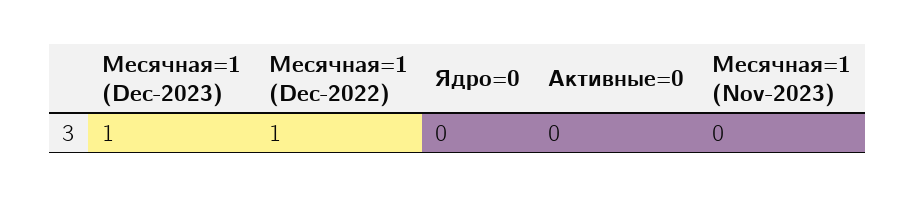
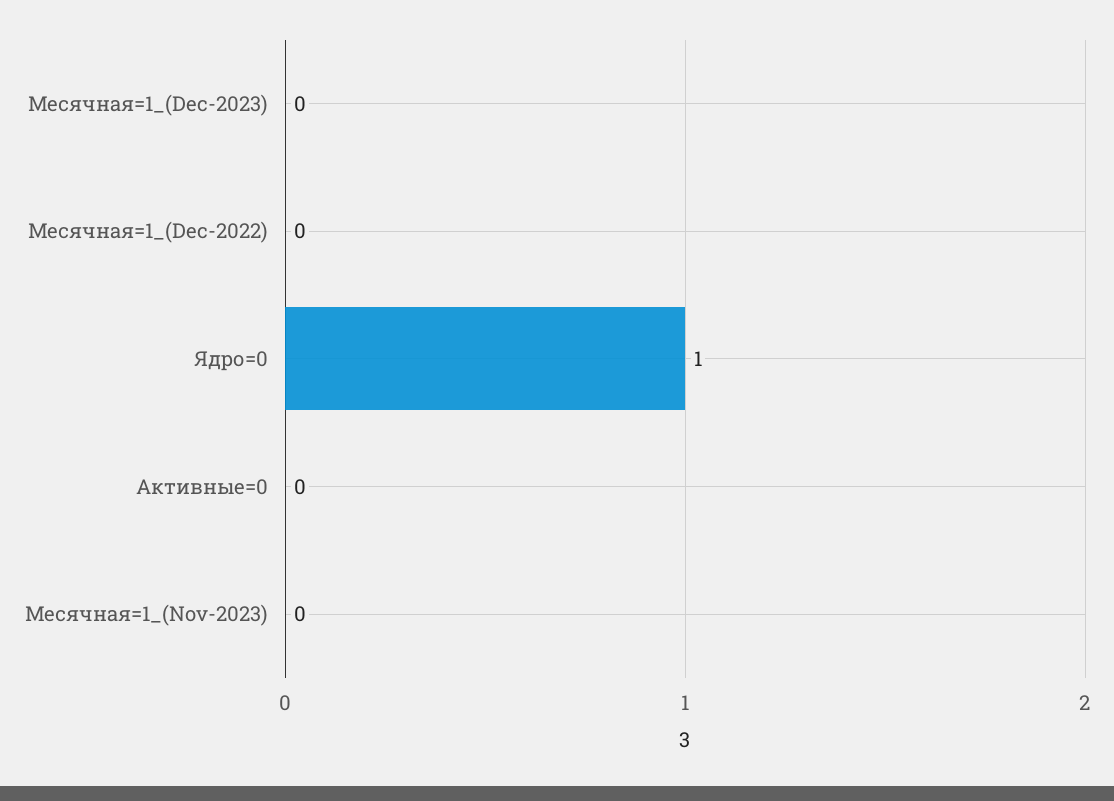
  {
-   "Месячная=1 (Dec-2023)": 1,
+   "Месячная=1 (Dec-2023)": 0,
-   "Месячная=1 (Dec-2022)": 1,
+   "Месячная=1 (Dec-2022)": 0,
-   "Ядро=0": 0,
+   "Ядро=0": 1,
    "Активные=0": 0,
    "Месячная=1 (Nov-2023)": 0
  }

